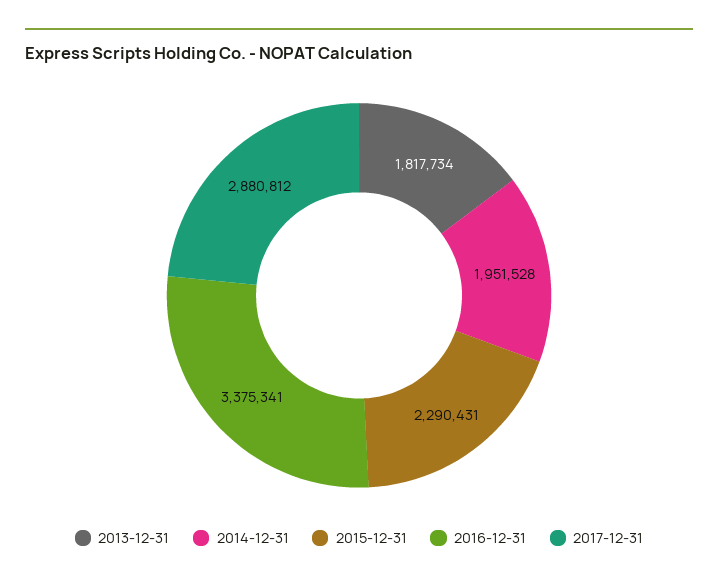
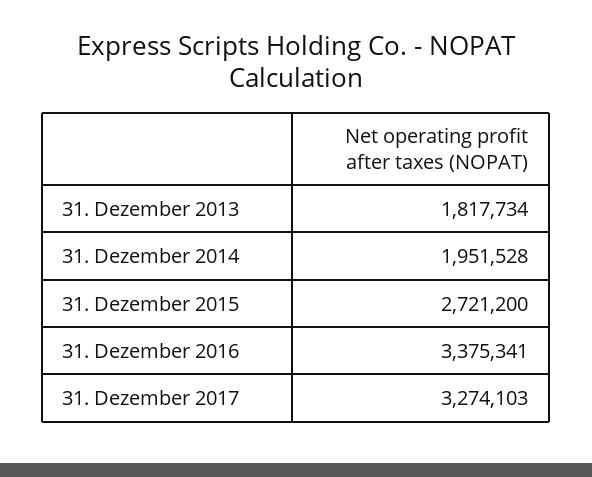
  {
    "2013-12-31": 1817734,
    "2014-12-31": 1951528,
-   "2015-12-31": 2290431,
+   "2015-12-31": 2721200,
    "2016-12-31": 3375341,
-   "2017-12-31": 2880812
+   "2017-12-31": 3274103
  }

